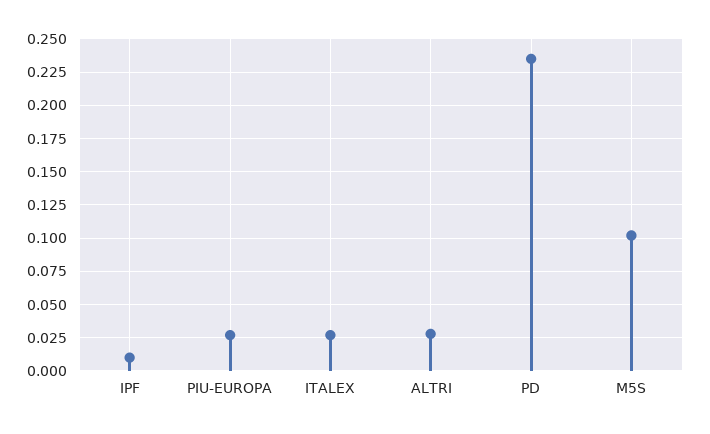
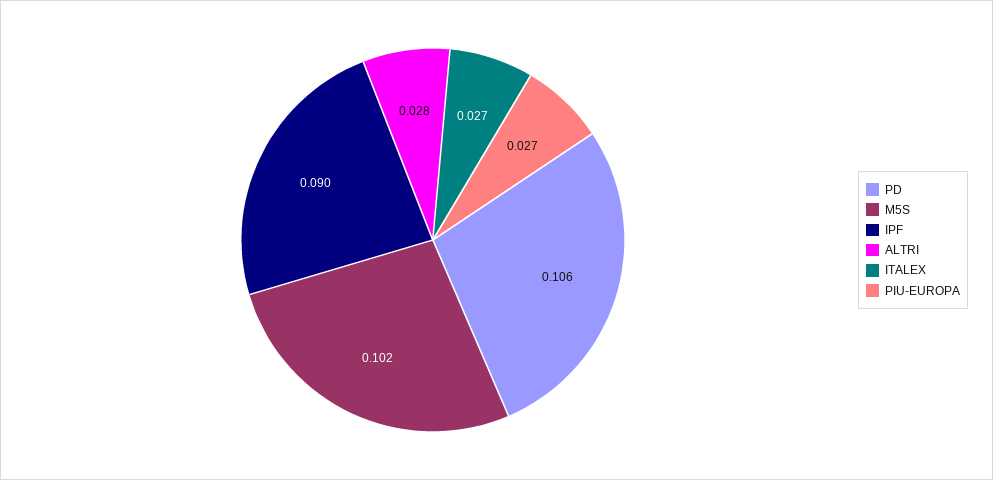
  {
-   "IPF": 0.01,
+   "IPF": 0.09,
    "PIU-EUROPA": 0.027,
    "ITALEX": 0.027,
    "ALTRI": 0.028,
-   "PD": 0.235,
+   "PD": 0.106,
    "M5S": 0.102
  }

